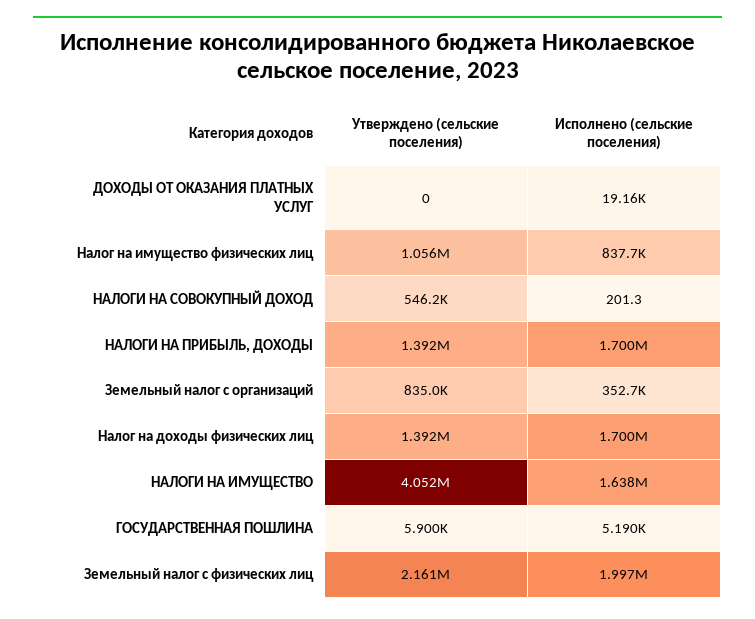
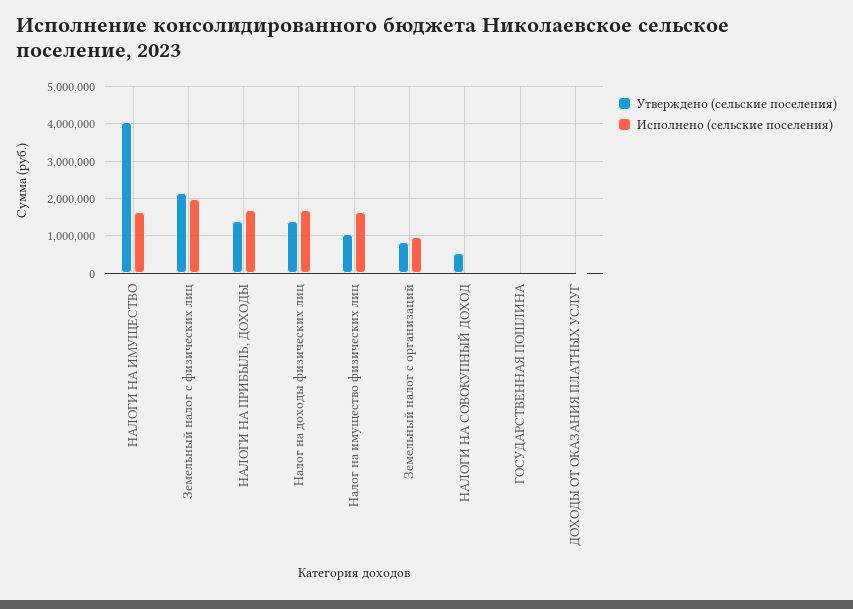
  {
    "Утверждено (сельские поселения)": {
      "ДОХОДЫ ОТ ОКАЗАНИЯ ПЛАТНЫХ УСЛУГ": 0,
      "Налог на имущество физических лиц": 1056000,
      "НАЛОГИ НА СОВОКУПНЫЙ ДОХОД": 546200,
      "НАЛОГИ НА ПРИБЫЛЬ, ДОХОДЫ": 1392000,
      "Земельный налог с организаций": 835000,
      "Налог на доходы физических лиц": 1392000,
      "НАЛОГИ НА ИМУЩЕСТВО": 4052000,
      "ГОСУДАРСТВЕННАЯ ПОШЛИНА": 5900,
      "Земельный налог с физических лиц": 2161000
    },
    "Исполнено (сельские поселения)": {
      "ДОХОДЫ ОТ ОКАЗАНИЯ ПЛАТНЫХ УСЛУГ": 19160,
-     "Налог на имущество физических лиц": 837700,
+     "Налог на имущество физических лиц": 1600000,
      "НАЛОГИ НА СОВОКУПНЫЙ ДОХОД": 201.3,
      "НАЛОГИ НА ПРИБЫЛЬ, ДОХОДЫ": 1700000,
-     "Земельный налог с организаций": 352700,
+     "Земельный налог с организаций": 1000000,
      "Налог на доходы физических лиц": 1700000,
      "НАЛОГИ НА ИМУЩЕСТВО": 1638000,
      "ГОСУДАРСТВЕННАЯ ПОШЛИНА": 5190,
      "Земельный налог с физических лиц": 1997000
    }
  }

